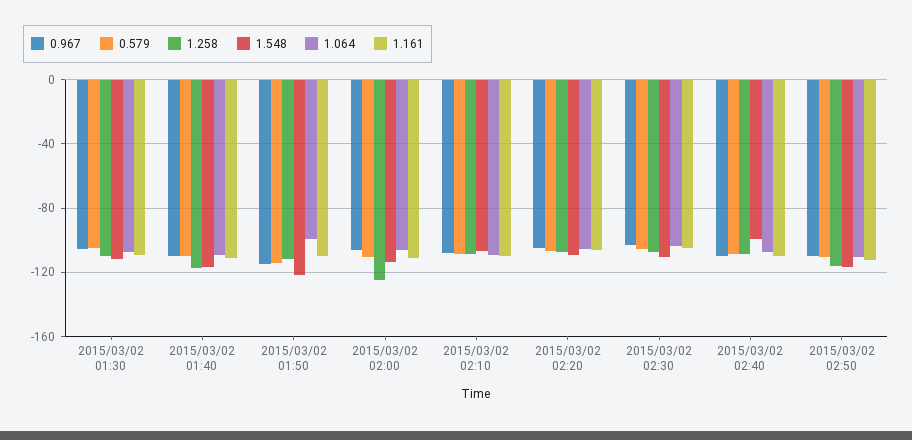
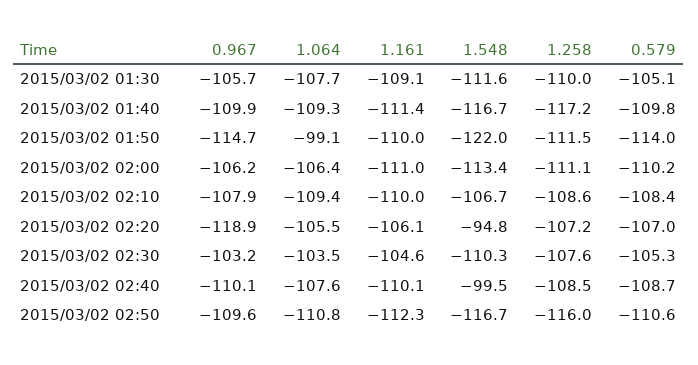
  {
    "0.967": {
      "2015/03/02 01:30": -105.7,
      "2015/03/02 01:40": -109.9,
      "2015/03/02 01:50": -114.7,
      "2015/03/02 02:00": -106.2,
      "2015/03/02 02:10": -107.9,
-     "2015/03/02 02:20": -105,
+     "2015/03/02 02:20": -118.9,
      "2015/03/02 02:30": -103.2,
      "2015/03/02 02:40": -110.1,
      "2015/03/02 02:50": -109.6
    },
    "0.579": {
      "2015/03/02 01:30": -105.1,
      "2015/03/02 01:40": -109.8,
      "2015/03/02 01:50": -114,
      "2015/03/02 02:00": -110.2,
      "2015/03/02 02:10": -108.4,
      "2015/03/02 02:20": -107,
      "2015/03/02 02:30": -105.3,
      "2015/03/02 02:40": -108.7,
      "2015/03/02 02:50": -110.6
    },
    "1.258": {
      "2015/03/02 01:30": -110,
      "2015/03/02 01:40": -117.2,
      "2015/03/02 01:50": -111.5,
-     "2015/03/02 02:00": -125,
+     "2015/03/02 02:00": -111.1,
      "2015/03/02 02:10": -108.6,
      "2015/03/02 02:20": -107.2,
      "2015/03/02 02:30": -107.6,
      "2015/03/02 02:40": -108.5,
      "2015/03/02 02:50": -116
    },
    "1.548": {
      "2015/03/02 01:30": -111.6,
      "2015/03/02 01:40": -116.7,
      "2015/03/02 01:50": -122,
      "2015/03/02 02:00": -113.4,
      "2015/03/02 02:10": -106.7,
-     "2015/03/02 02:20": -110,
+     "2015/03/02 02:20": -94.8,
      "2015/03/02 02:30": -110.3,
      "2015/03/02 02:40": -99.5,
      "2015/03/02 02:50": -116.7
    },
    "1.064": {
      "2015/03/02 01:30": -107.7,
      "2015/03/02 01:40": -109.3,
      "2015/03/02 01:50": -99.1,
      "2015/03/02 02:00": -106.4,
      "2015/03/02 02:10": -109.4,
      "2015/03/02 02:20": -105.5,
      "2015/03/02 02:30": -103.5,
      "2015/03/02 02:40": -107.6,
      "2015/03/02 02:50": -110.8
    },
    "1.161": {
      "2015/03/02 01:30": -109.1,
      "2015/03/02 01:40": -111.4,
      "2015/03/02 01:50": -110,
      "2015/03/02 02:00": -111,
      "2015/03/02 02:10": -110,
      "2015/03/02 02:20": -106.1,
      "2015/03/02 02:30": -104.6,
      "2015/03/02 02:40": -110.1,
      "2015/03/02 02:50": -112.3
    }
  }

